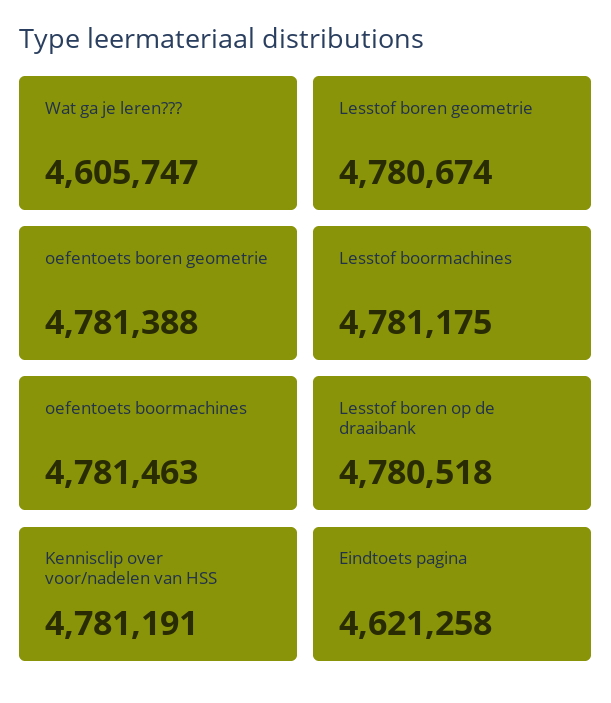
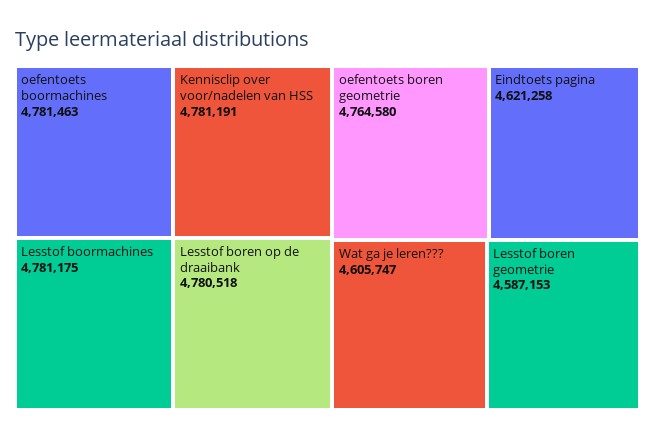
  {
    "Wat ga je leren???": 4605747,
-   "Lesstof boren geometrie": 4780674,
+   "Lesstof boren geometrie": 4587153,
-   "oefentoets boren geometrie": 4781388,
+   "oefentoets boren geometrie": 4764580,
    "Lesstof boormachines": 4781175,
    "oefentoets boormachines": 4781463,
    "Lesstof boren op de draaibank": 4780518,
    "Kennisclip over voor/nadelen van HSS": 4781191,
    "Eindtoets pagina": 4621258
  }

